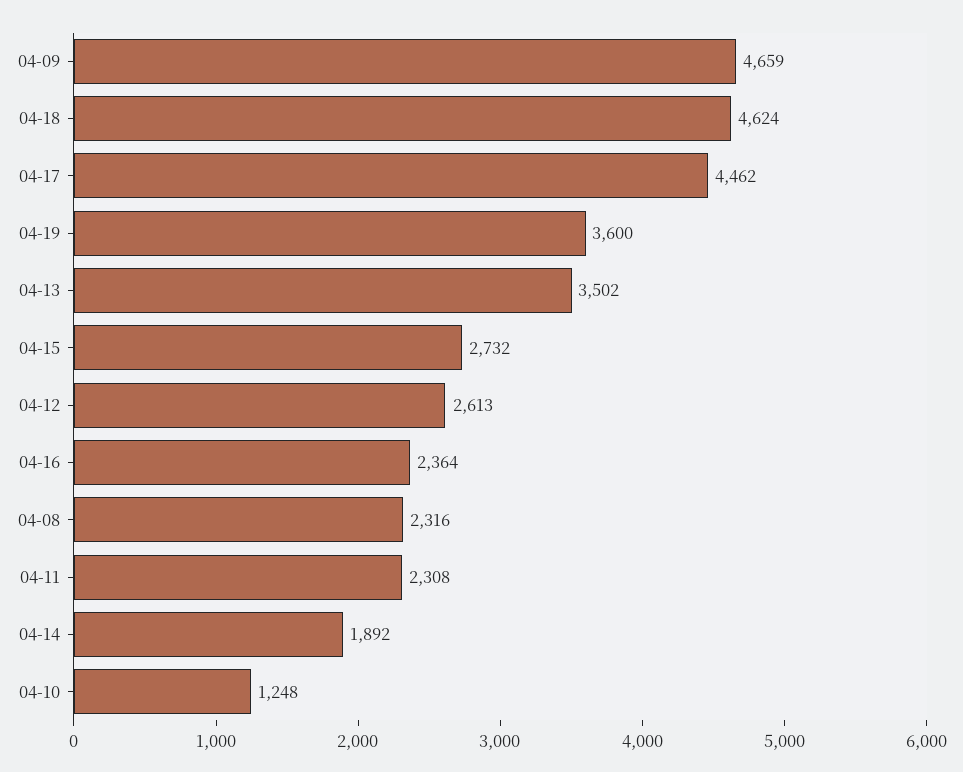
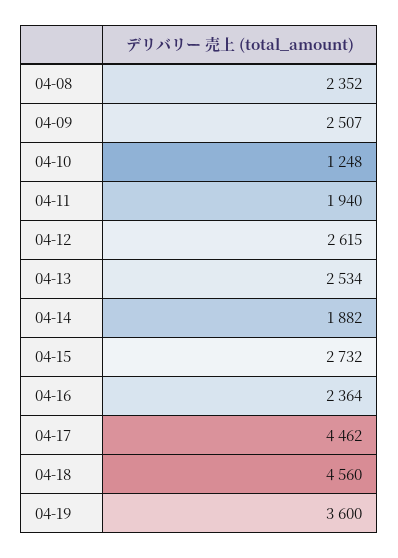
  {
-   "04-09": 4659,
+   "04-09": 2507,
-   "04-18": 4624,
+   "04-18": 4560,
    "04-17": 4462,
    "04-19": 3600,
-   "04-13": 3502,
+   "04-13": 2534,
    "04-15": 2732,
-   "04-12": 2613,
+   "04-12": 2615,
    "04-16": 2364,
-   "04-08": 2316,
+   "04-08": 2352,
-   "04-11": 2308,
+   "04-11": 1940,
-   "04-14": 1892,
+   "04-14": 1882,
    "04-10": 1248
  }

